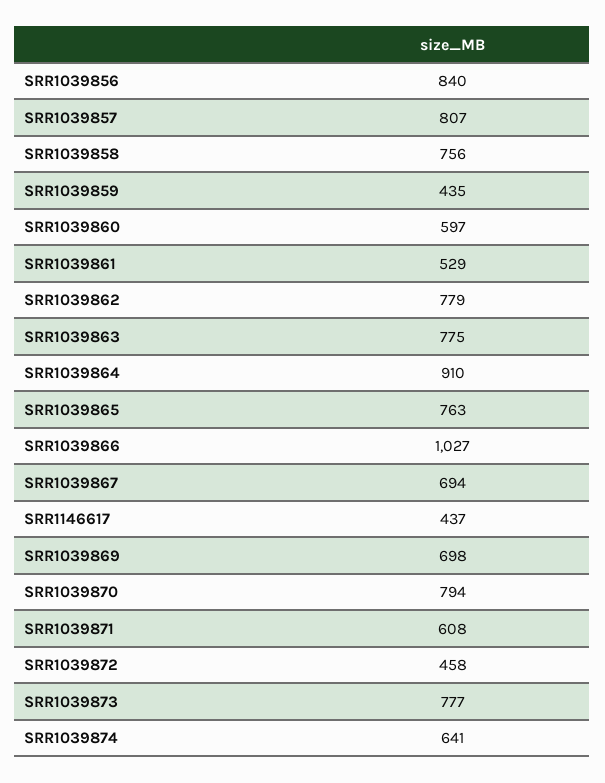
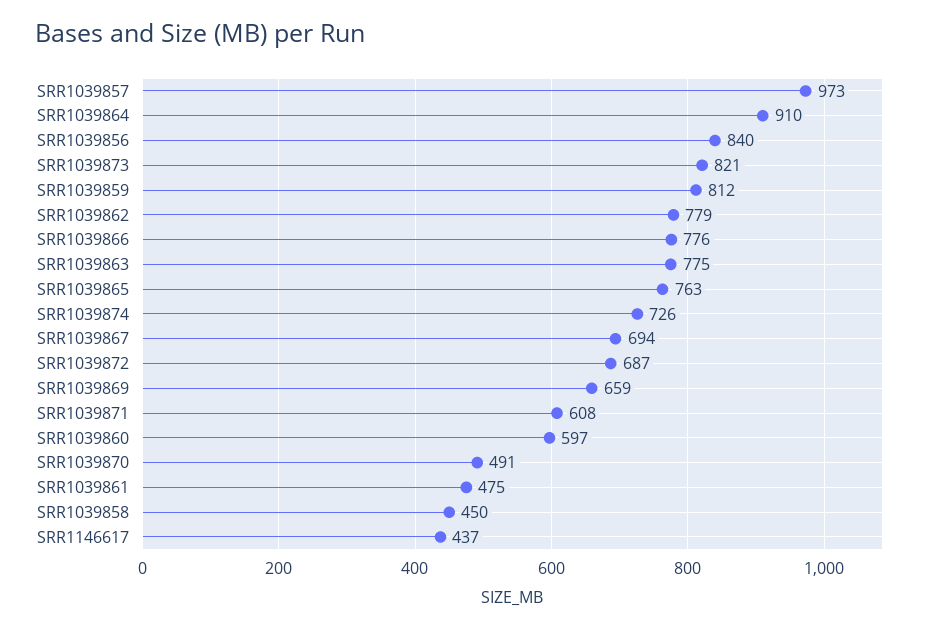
  {
    "SRR1039856": 840,
-   "SRR1039857": 807,
+   "SRR1039857": 973,
-   "SRR1039858": 756,
+   "SRR1039858": 450,
-   "SRR1039859": 435,
+   "SRR1039859": 812,
    "SRR1039860": 597,
-   "SRR1039861": 529,
+   "SRR1039861": 475,
    "SRR1039862": 779,
    "SRR1039863": 775,
    "SRR1039864": 910,
    "SRR1039865": 763,
-   "SRR1039866": 1027,
+   "SRR1039866": 776,
    "SRR1039867": 694,
    "SRR1146617": 437,
-   "SRR1039869": 698,
+   "SRR1039869": 659,
-   "SRR1039870": 794,
+   "SRR1039870": 491,
    "SRR1039871": 608,
-   "SRR1039872": 458,
+   "SRR1039872": 687,
-   "SRR1039873": 777,
+   "SRR1039873": 821,
-   "SRR1039874": 641
+   "SRR1039874": 726
  }

